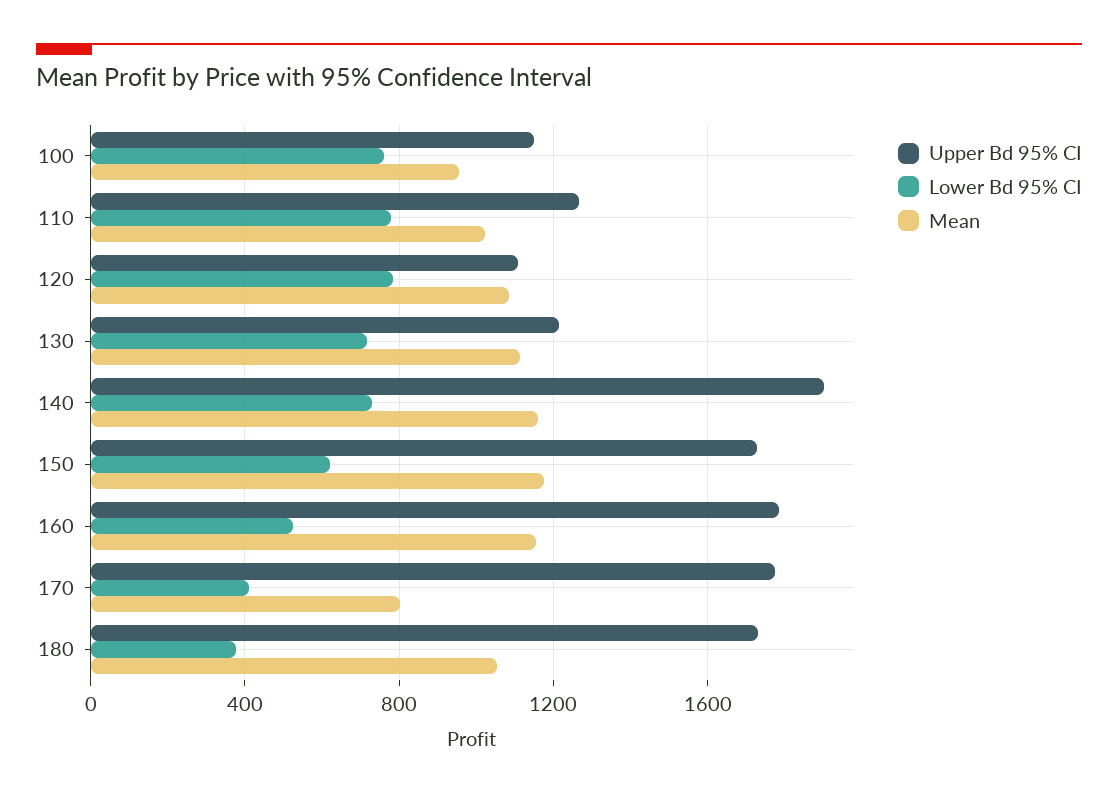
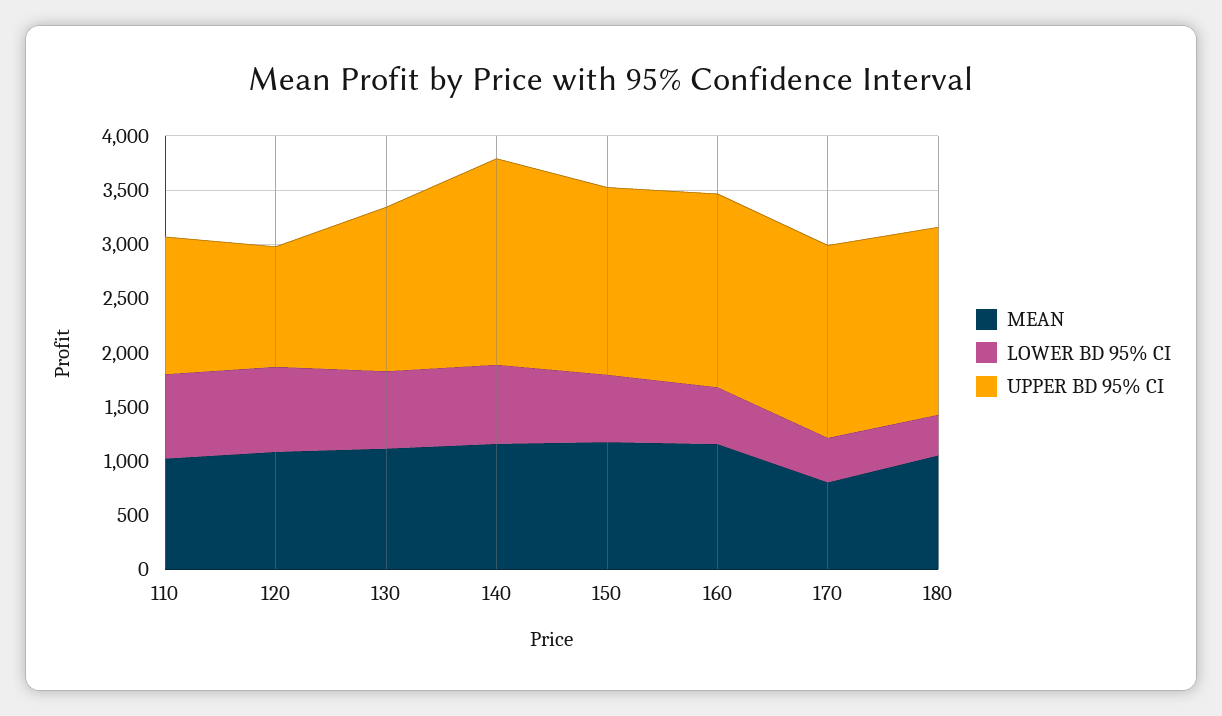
  {
    "Upper Bd 95% CI": {
-     "100": 1150,
      "110": 1250,
      "120": 1100,
-     "130": 1200,
+     "130": 1500,
      "140": 1900,
      "150": 1750,
      "160": 1800,
      "170": 1750,
      "180": 1750
    },
    "Lower Bd 95% CI": {
-     "100": 750,
      "110": 800,
      "120": 800,
      "130": 700,
      "140": 750,
      "150": 600,
      "160": 550,
      "170": 400,
      "180": 400
    },
    "Mean": {
-     "100": 950,
      "110": 1000,
      "120": 1100,
      "130": 1100,
      "140": 1150,
      "150": 1150,
      "160": 1150,
      "170": 800,
      "180": 1050
    }
  }

